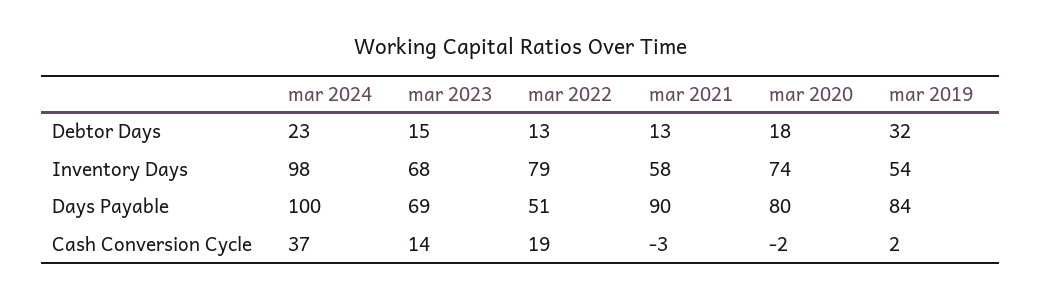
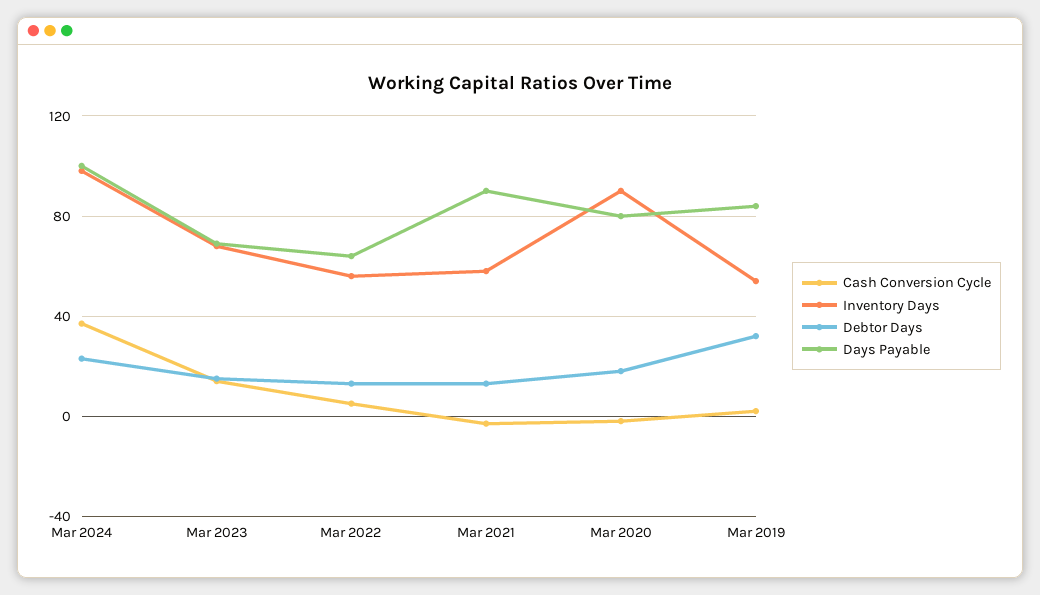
  {
    "Debtor Days": {
      "mar 2024": 23,
      "mar 2023": 15,
      "mar 2022": 13,
      "mar 2021": 13,
      "mar 2020": 18,
      "mar 2019": 32
    },
    "Inventory Days": {
      "mar 2024": 98,
      "mar 2023": 68,
-     "mar 2022": 79,
+     "mar 2022": 55,
      "mar 2021": 58,
-     "mar 2020": 74,
+     "mar 2020": 90,
      "mar 2019": 54
    },
    "Days Payable": {
      "mar 2024": 100,
      "mar 2023": 69,
-     "mar 2022": 51,
+     "mar 2022": 65,
      "mar 2021": 90,
      "mar 2020": 80,
      "mar 2019": 84
    },
    "Cash Conversion Cycle": {
      "mar 2024": 37,
      "mar 2023": 14,
-     "mar 2022": 19,
+     "mar 2022": 5,
      "mar 2021": -3,
      "mar 2020": -2,
      "mar 2019": 2
    }
  }

